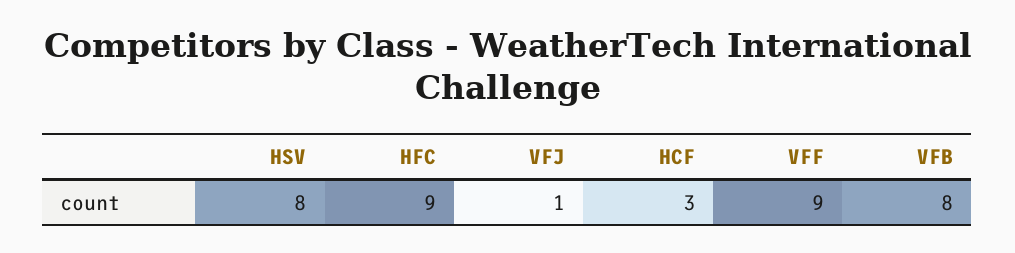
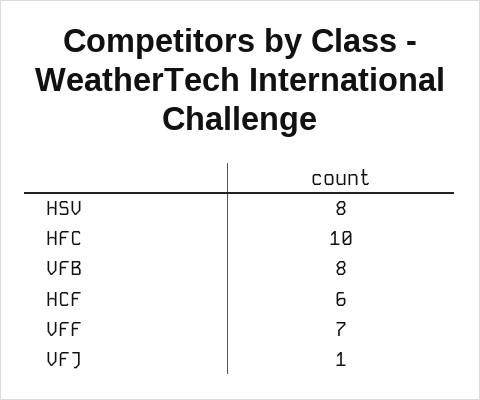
  {
    "HSV": 8,
-   "HFC": 9,
+   "HFC": 10,
    "VFJ": 1,
-   "HCF": 3,
+   "HCF": 6,
-   "VFF": 9,
+   "VFF": 7,
    "VFB": 8
  }

